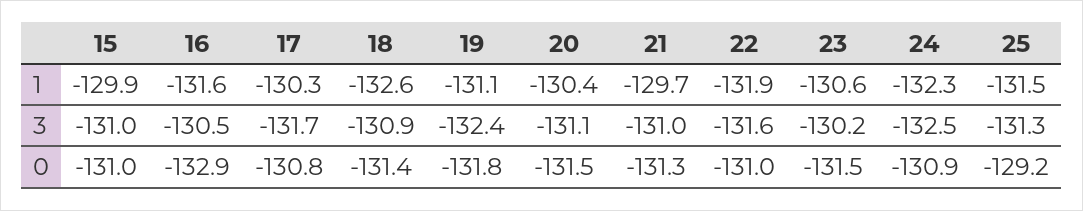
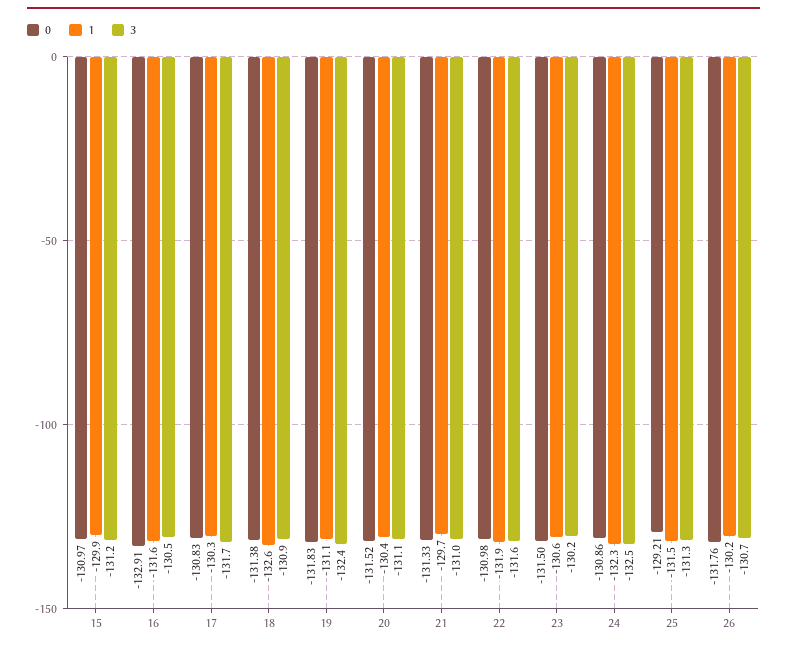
  {
    "1": {
      "15": -129.9,
      "16": -131.6,
      "17": -130.3,
      "18": -132.6,
      "19": -131.1,
      "20": -130.4,
      "21": -129.7,
      "22": -131.9,
      "23": -130.6,
      "24": -132.3,
-     "25": -131.5
+     "25": -131.5,
+     "26": -130.2
    },
    "3": {
-     "15": -131,
+     "15": -131.2,
      "16": -130.5,
      "17": -131.7,
      "18": -130.9,
      "19": -132.4,
      "20": -131.1,
      "21": -131,
      "22": -131.6,
      "23": -130.2,
      "24": -132.5,
-     "25": -131.3
+     "25": -131.3,
+     "26": -130.7
    },
    "0": {
      "15": -130.97,
      "16": -132.91,
      "17": -130.83,
      "18": -131.38,
      "19": -131.83,
      "20": -131.52,
      "21": -131.33,
      "22": -130.98,
      "23": -131.5,
      "24": -130.86,
-     "25": -129.21
+     "25": -129.21,
+     "26": -131.76
    }
  }

